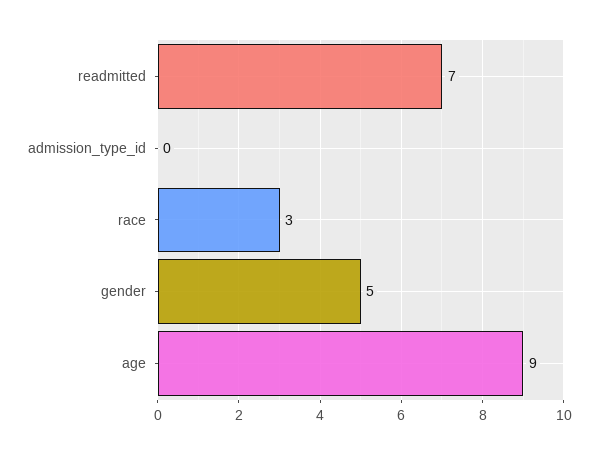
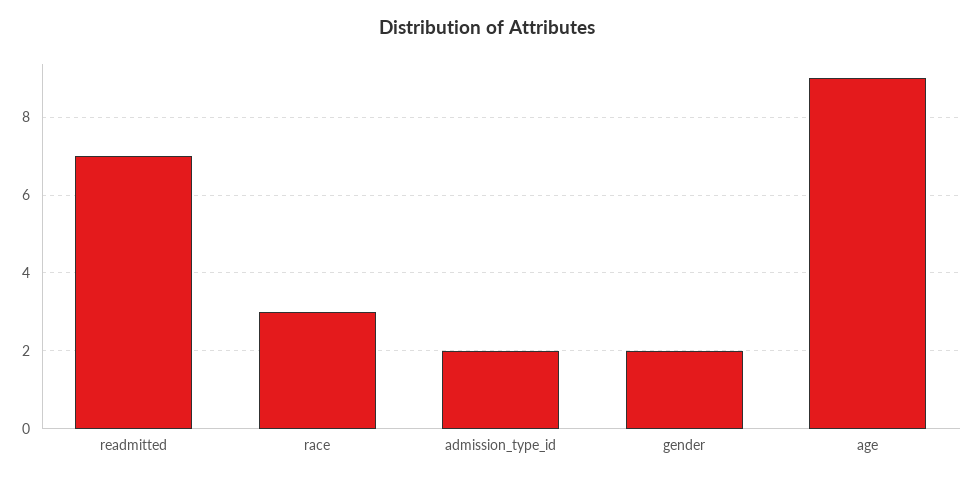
  {
    "readmitted": 7,
-   "admission_type_id": 0,
+   "admission_type_id": 2,
    "race": 3,
-   "gender": 5,
+   "gender": 2,
    "age": 9
  }

